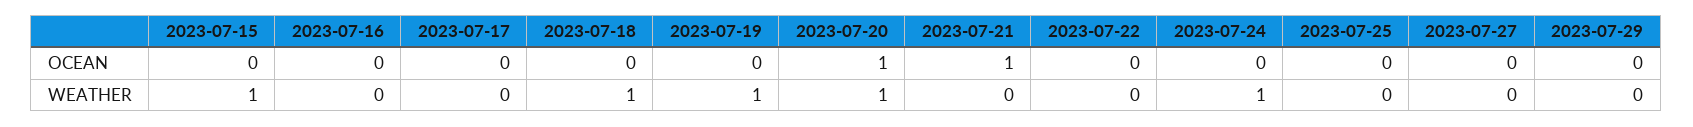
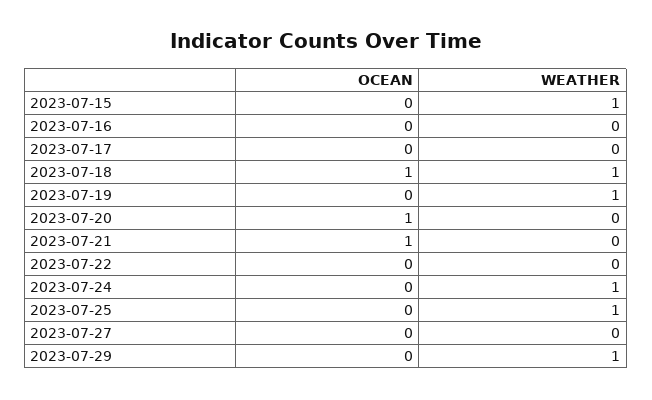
  {
    "2023-07-15": {
      "OCEAN": 0,
      "WEATHER": 1
    },
    "2023-07-16": {
      "OCEAN": 0,
      "WEATHER": 0
    },
    "2023-07-17": {
      "OCEAN": 0,
      "WEATHER": 0
    },
    "2023-07-18": {
-     "OCEAN": 0,
+     "OCEAN": 1,
      "WEATHER": 1
    },
    "2023-07-19": {
      "OCEAN": 0,
      "WEATHER": 1
    },
    "2023-07-20": {
      "OCEAN": 1,
-     "WEATHER": 1
+     "WEATHER": 0
    },
    "2023-07-21": {
      "OCEAN": 1,
      "WEATHER": 0
    },
    "2023-07-22": {
      "OCEAN": 0,
      "WEATHER": 0
    },
    "2023-07-24": {
      "OCEAN": 0,
      "WEATHER": 1
    },
    "2023-07-25": {
      "OCEAN": 0,
-     "WEATHER": 0
+     "WEATHER": 1
    },
    "2023-07-27": {
      "OCEAN": 0,
      "WEATHER": 0
    },
    "2023-07-29": {
      "OCEAN": 0,
-     "WEATHER": 0
+     "WEATHER": 1
    }
  }

